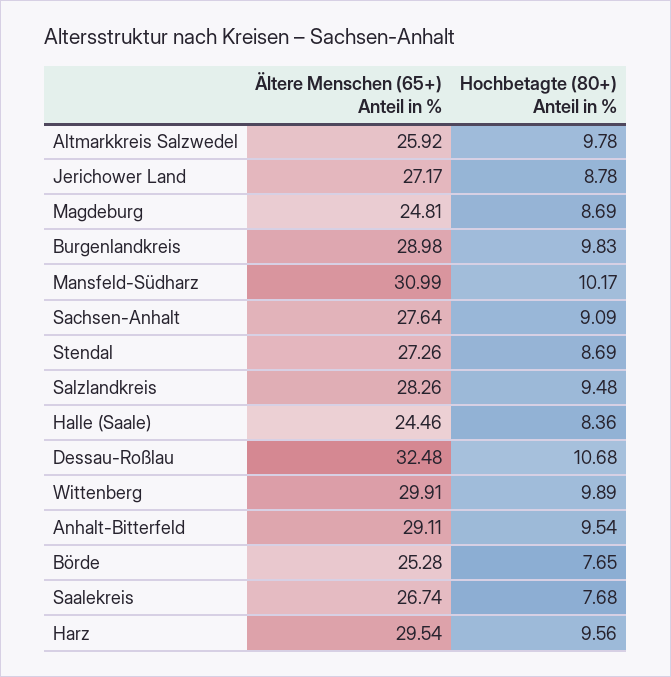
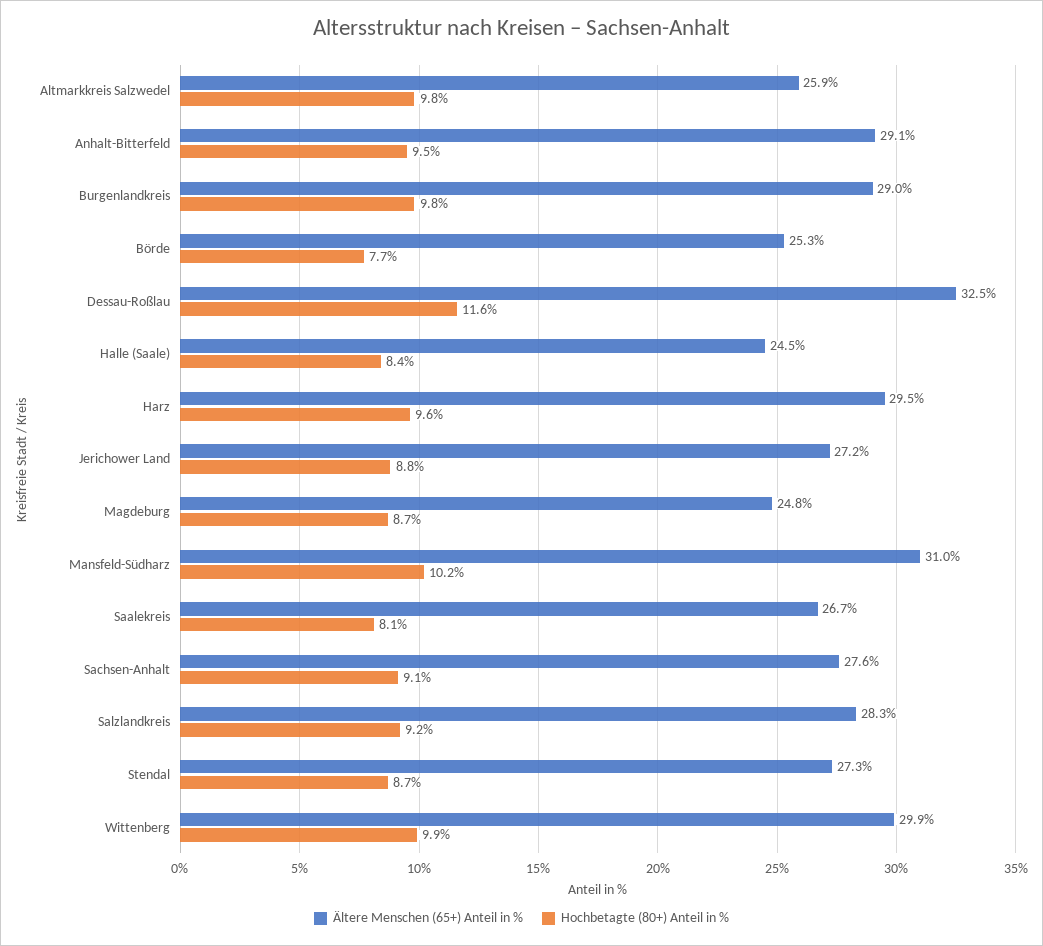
  {
    "Ältere Menschen (65+) Anteil in %": {
      "Altmarkkreis Salzwedel": 25.92,
      "Jerichower Land": 27.17,
      "Magdeburg": 24.81,
      "Burgenlandkreis": 28.98,
      "Mansfeld-Südharz": 30.99,
      "Sachsen-Anhalt": 27.64,
      "Stendal": 27.26,
      "Salzlandkreis": 28.26,
      "Halle (Saale)": 24.46,
      "Dessau-Roßlau": 32.48,
      "Wittenberg": 29.91,
      "Anhalt-Bitterfeld": 29.11,
      "Börde": 25.28,
      "Saalekreis": 26.74,
      "Harz": 29.54
    },
    "Hochbetagte (80+) Anteil in %": {
      "Altmarkkreis Salzwedel": 9.78,
      "Jerichower Land": 8.78,
      "Magdeburg": 8.69,
      "Burgenlandkreis": 9.83,
      "Mansfeld-Südharz": 10.17,
      "Sachsen-Anhalt": 9.09,
      "Stendal": 8.69,
-     "Salzlandkreis": 9.48,
+     "Salzlandkreis": 9.2,
      "Halle (Saale)": 8.36,
-     "Dessau-Roßlau": 10.68,
+     "Dessau-Roßlau": 11.6,
      "Wittenberg": 9.89,
      "Anhalt-Bitterfeld": 9.54,
      "Börde": 7.65,
-     "Saalekreis": 7.68,
+     "Saalekreis": 8.1,
      "Harz": 9.56
    }
  }

